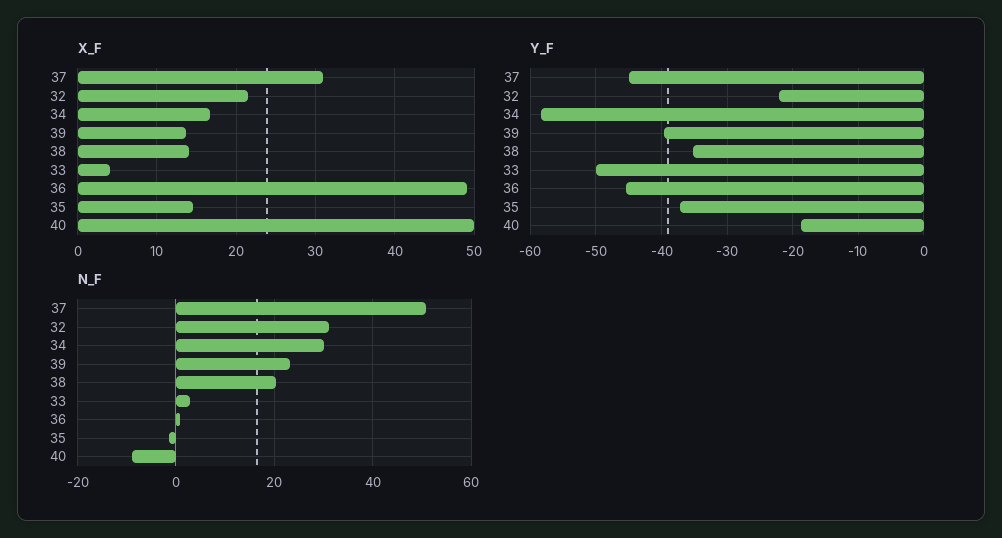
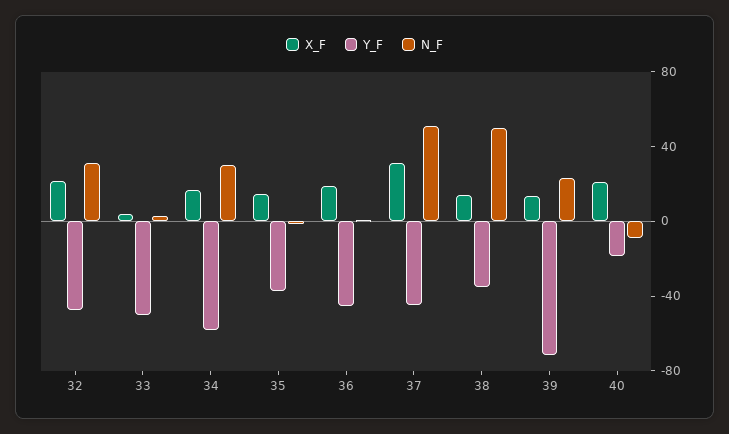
  {
    "X_F": {
      "37": 31,
      "32": 22,
      "34": 17,
      "39": 14,
      "38": 14,
      "33": 4,
-     "36": 49,
+     "36": 20,
      "35": 15,
-     "40": 50
+     "40": 20
    },
    "Y_F": {
      "37": -45,
-     "32": -22,
+     "32": -50,
      "34": -58,
-     "39": -40,
+     "39": -70,
      "38": -35,
      "33": -50,
      "36": -45,
      "35": -37,
      "40": -19
    },
    "N_F": {
      "37": 50,
      "32": 32,
      "34": 30,
      "39": 24,
-     "38": 20,
+     "38": 50,
      "33": 2,
      "36": 0,
      "35": -2,
      "40": -8
    }
  }

